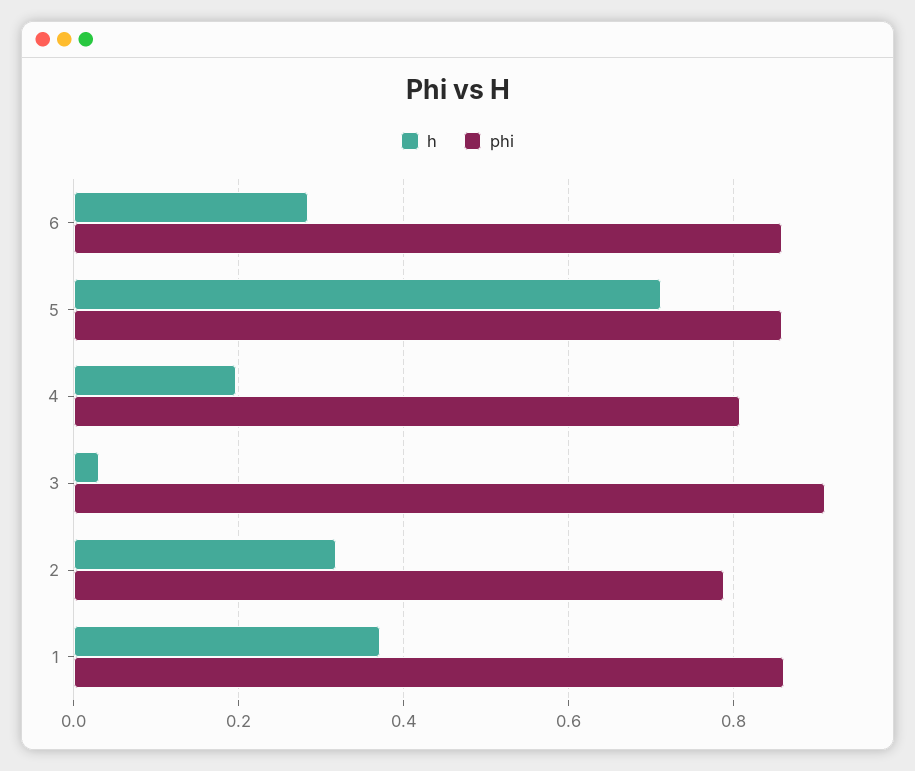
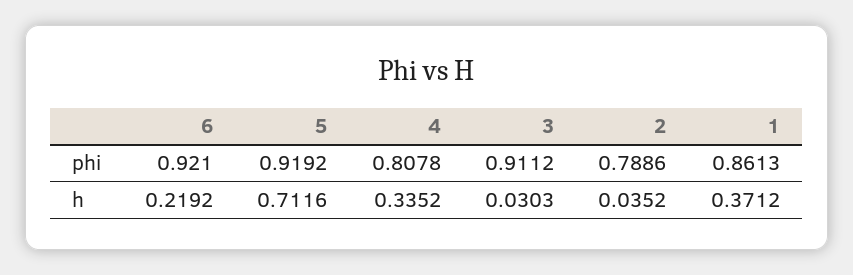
  {
    "h": {
-     "6": 0.28,
+     "6": 0.2192,
      "5": 0.7116,
-     "4": 0.2,
+     "4": 0.3352,
      "3": 0.0303,
-     "2": 0.32,
+     "2": 0.0352,
      "1": 0.3712
    },
    "phi": {
-     "6": 0.86,
+     "6": 0.921,
-     "5": 0.86,
+     "5": 0.9192,
      "4": 0.8078,
      "3": 0.9112,
      "2": 0.7886,
      "1": 0.8613
    }
  }

